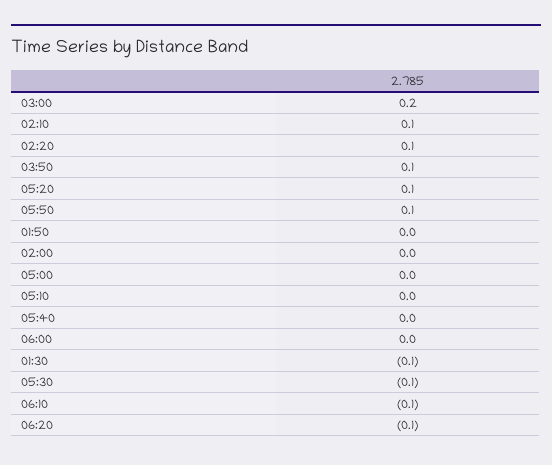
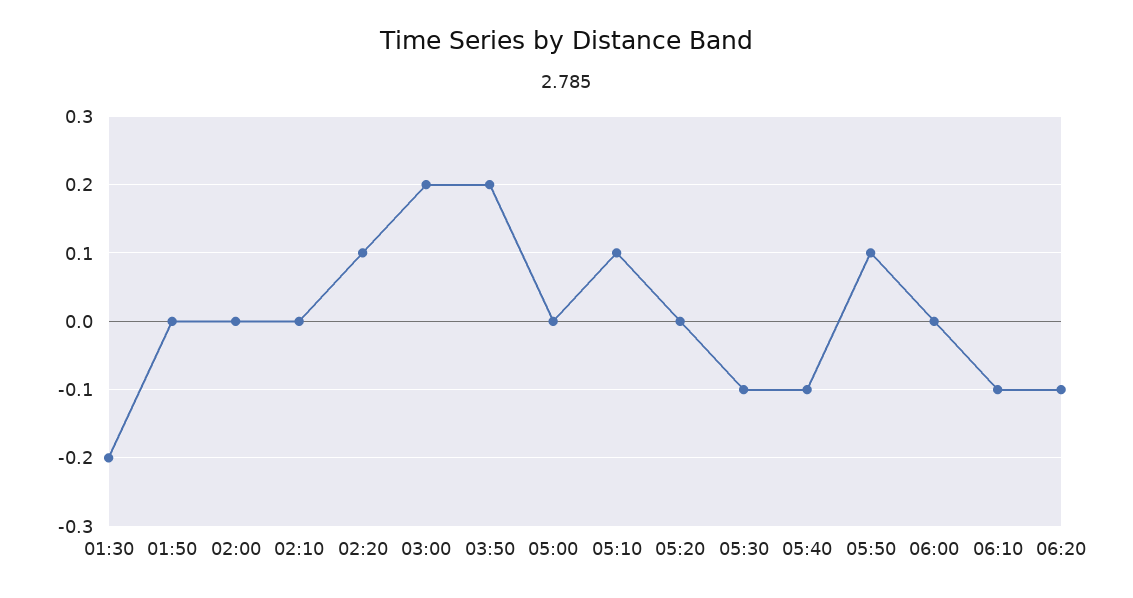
  {
    "03:00": 0.2,
-   "02:10": 0.1,
+   "02:10": 0,
    "02:20": 0.1,
-   "03:50": 0.1,
+   "03:50": 0.2,
-   "05:20": 0.1,
+   "05:20": 0,
    "05:50": 0.1,
    "01:50": 0,
    "02:00": 0,
    "05:00": 0,
-   "05:10": 0,
+   "05:10": 0.1,
-   "05:40": 0,
+   "05:40": -0.1,
    "06:00": 0,
-   "01:30": -0.1,
+   "01:30": -0.2,
    "05:30": -0.1,
    "06:10": -0.1,
    "06:20": -0.1
  }

